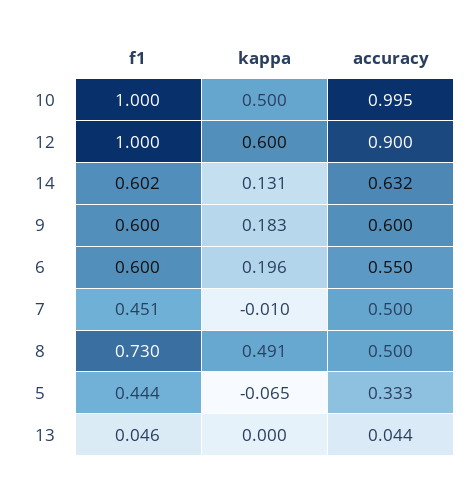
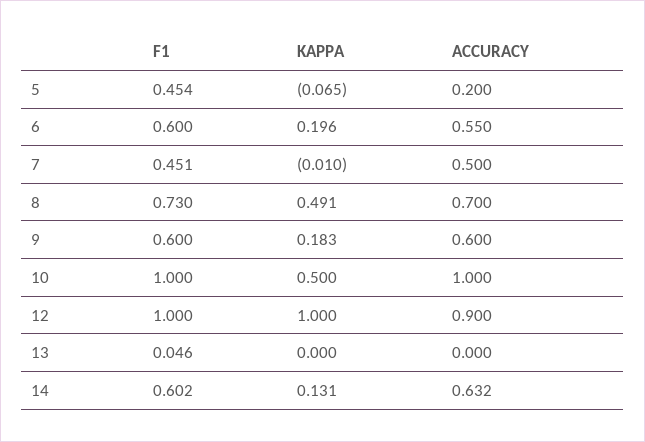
  {
    "f1": {
      "10": 1,
      "12": 1,
      "14": 0.602,
      "9": 0.6,
      "6": 0.6,
      "7": 0.451,
      "8": 0.73,
-     "5": 0.444,
+     "5": 0.454,
      "13": 0.046
    },
    "kappa": {
      "10": 0.5,
-     "12": 0.6,
+     "12": 1,
      "14": 0.131,
      "9": 0.183,
      "6": 0.196,
      "7": -0.01,
      "8": 0.491,
      "5": -0.065,
      "13": 0
    },
    "accuracy": {
-     "10": 0.995,
+     "10": 1,
      "12": 0.9,
      "14": 0.632,
      "9": 0.6,
      "6": 0.55,
      "7": 0.5,
-     "8": 0.5,
+     "8": 0.7,
-     "5": 0.333,
+     "5": 0.2,
-     "13": 0.044
+     "13": 0
    }
  }

